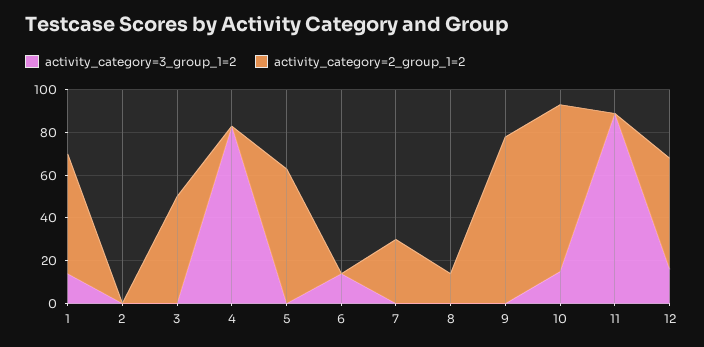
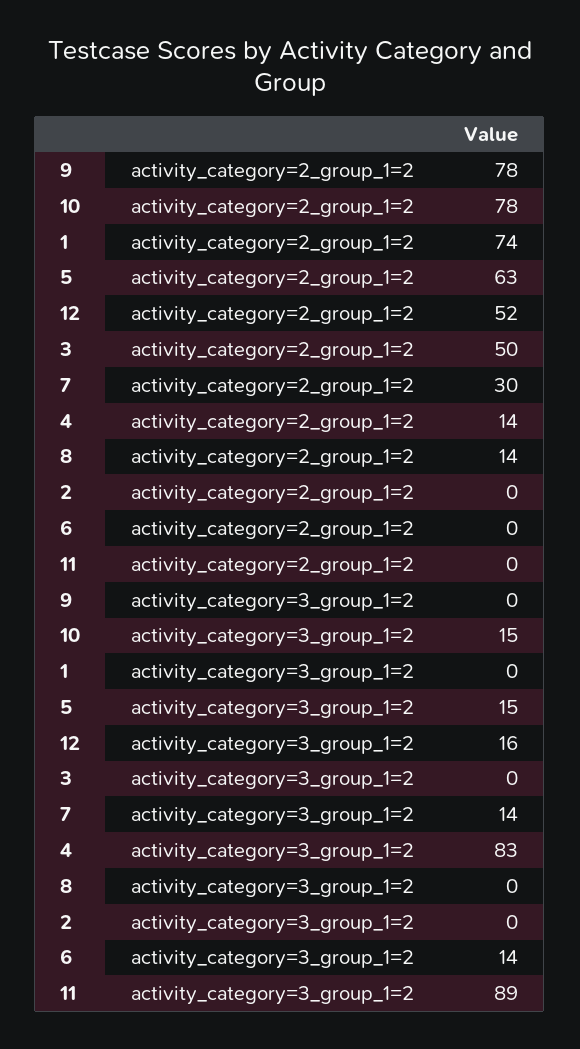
  {
    "activity_category=3_group_1=2": {
-     "1": 15,
+     "1": 0,
      "2": 0,
      "3": 0,
      "4": 83,
-     "5": 0,
+     "5": 15,
      "6": 14,
-     "7": 0,
+     "7": 14,
      "8": 0,
      "9": 0,
      "10": 15,
      "11": 89,
      "12": 16
    },
    "activity_category=2_group_1=2": {
-     "1": 55,
+     "1": 74,
      "2": 0,
      "3": 50,
-     "4": 0,
+     "4": 14,
      "5": 63,
      "6": 0,
      "7": 30,
      "8": 14,
      "9": 78,
      "10": 78,
      "11": 0,
      "12": 52
    }
  }

